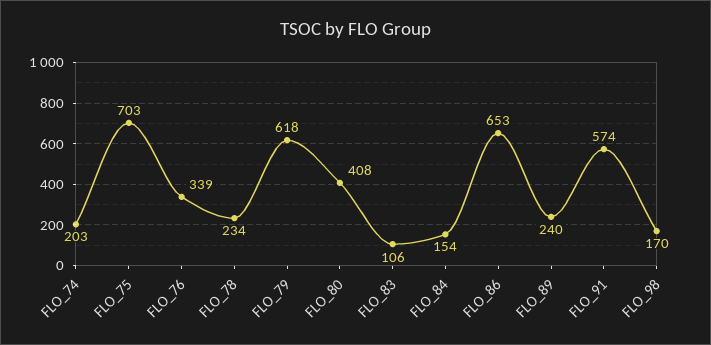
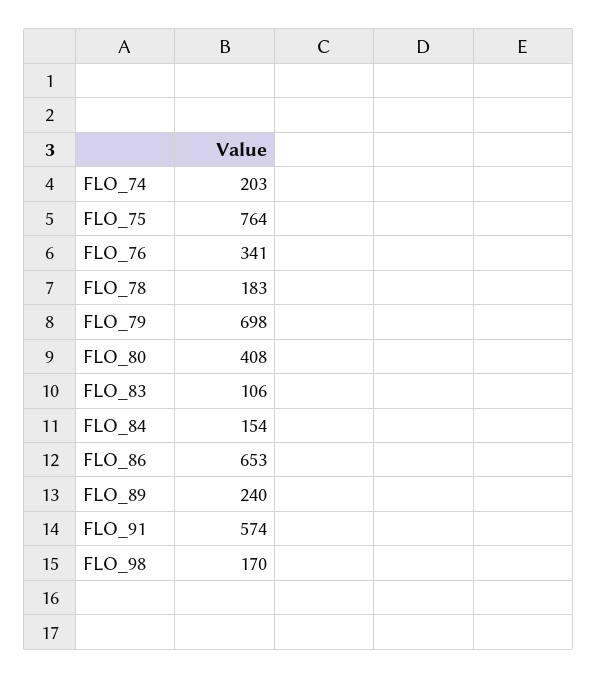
  {
    "FLO_74": 203,
-   "FLO_75": 703,
+   "FLO_75": 764,
-   "FLO_76": 339,
+   "FLO_76": 341,
-   "FLO_78": 234,
+   "FLO_78": 183,
-   "FLO_79": 618,
+   "FLO_79": 698,
    "FLO_80": 408,
    "FLO_83": 106,
    "FLO_84": 154,
    "FLO_86": 653,
    "FLO_89": 240,
    "FLO_91": 574,
    "FLO_98": 170
  }

